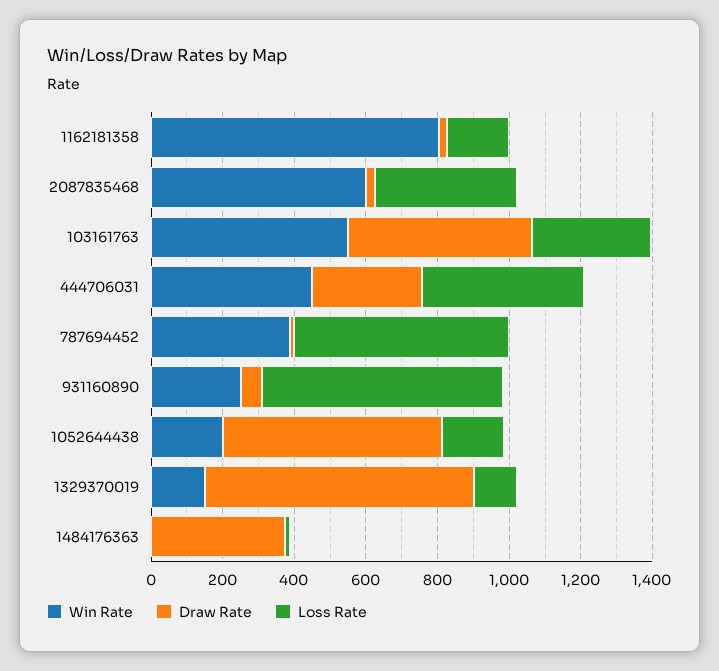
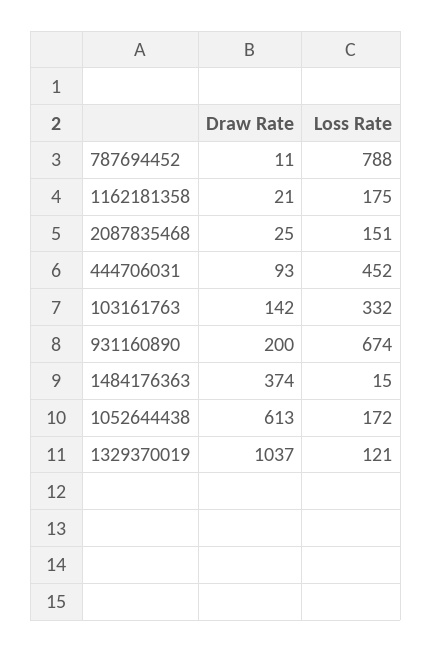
  {
-   "Win Rate": {
-     "1162181358": 800,
-     "2087835468": 600,
-     "103161763": 550,
-     "444706031": 450,
-     "787694452": 400,
-     "931160890": 250,
-     "1052644438": 200,
-     "1329370019": 150,
-     "1484176363": 0
-   },
    "Draw Rate": {
      "1162181358": 21,
      "2087835468": 25,
-     "103161763": 500,
+     "103161763": 142,
-     "444706031": 300,
+     "444706031": 93,
      "787694452": 11,
-     "931160890": 50,
+     "931160890": 200,
      "1052644438": 613,
-     "1329370019": 750,
+     "1329370019": 1037,
      "1484176363": 374
    },
    "Loss Rate": {
      "1162181358": 175,
-     "2087835468": 400,
+     "2087835468": 151,
      "103161763": 332,
      "444706031": 452,
-     "787694452": 600,
+     "787694452": 788,
      "931160890": 674,
      "1052644438": 172,
      "1329370019": 121,
      "1484176363": 15
    }
  }

